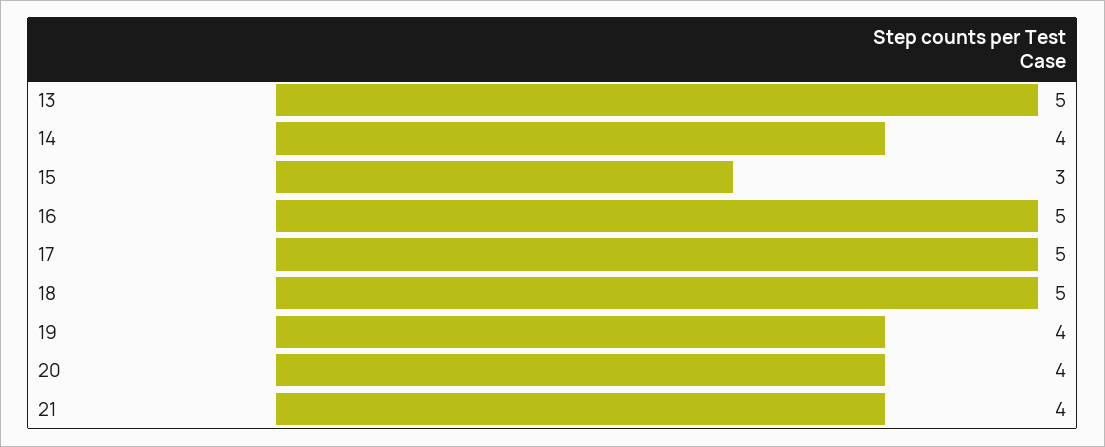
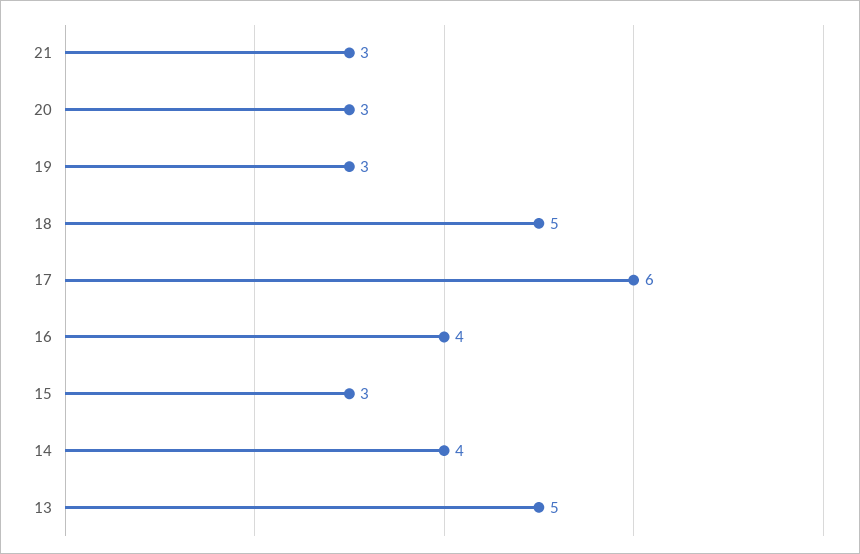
  {
    "13": 5,
    "14": 4,
    "15": 3,
-   "16": 5,
+   "16": 4,
-   "17": 5,
+   "17": 6,
    "18": 5,
-   "19": 4,
+   "19": 3,
-   "20": 4,
+   "20": 3,
-   "21": 4
+   "21": 3
  }

